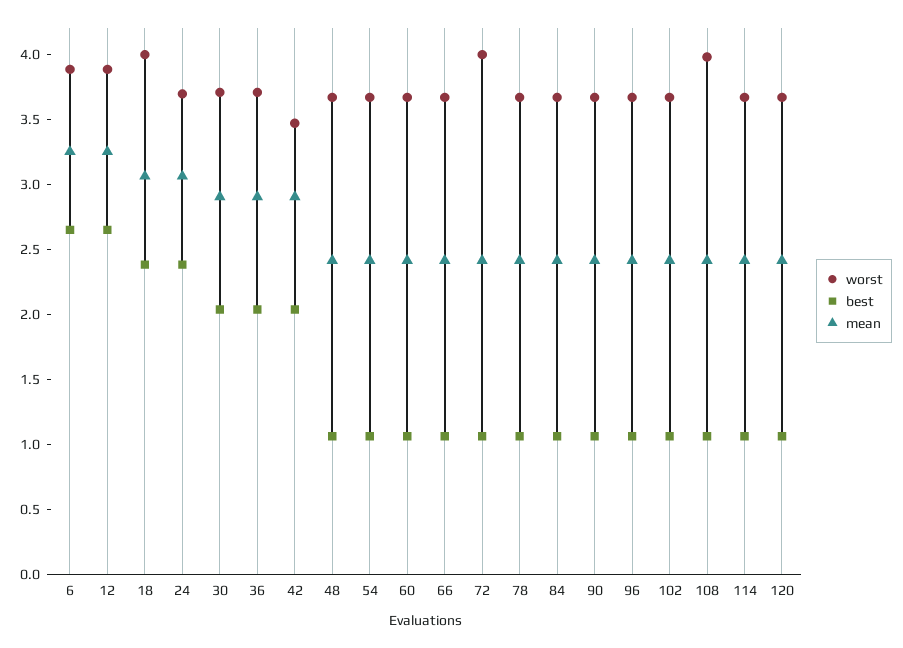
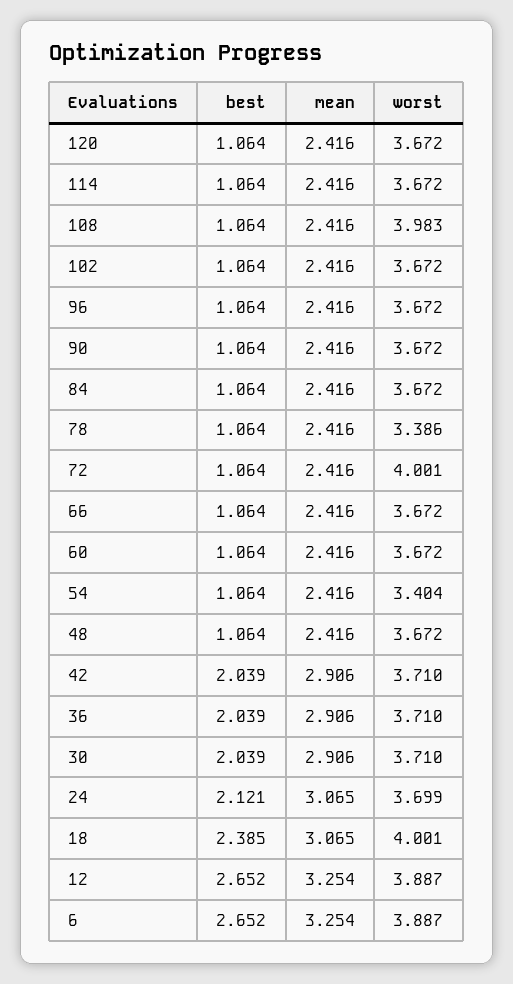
  {
    "worst": {
      "6": 3.887,
      "12": 3.887,
      "18": 4.001,
      "24": 3.699,
      "30": 3.71,
      "36": 3.71,
-     "42": 3.5,
+     "42": 3.71,
      "48": 3.672,
-     "54": 3.7,
+     "54": 3.404,
      "60": 3.672,
      "66": 3.672,
      "72": 4.001,
-     "78": 3.7,
+     "78": 3.386,
      "84": 3.672,
      "90": 3.672,
      "96": 3.672,
      "102": 3.672,
      "108": 3.983,
      "114": 3.672,
      "120": 3.672
    },
    "best": {
      "6": 2.652,
      "12": 2.652,
      "18": 2.385,
-     "24": 2.4,
+     "24": 2.121,
      "30": 2.039,
      "36": 2.039,
      "42": 2.039,
      "48": 1.064,
      "54": 1.064,
      "60": 1.064,
      "66": 1.064,
      "72": 1.064,
      "78": 1.064,
      "84": 1.064,
      "90": 1.064,
      "96": 1.064,
      "102": 1.064,
      "108": 1.064,
      "114": 1.064,
      "120": 1.064
    },
    "mean": {
      "6": 3.254,
      "12": 3.254,
      "18": 3.065,
      "24": 3.065,
      "30": 2.906,
      "36": 2.906,
      "42": 2.906,
      "48": 2.416,
      "54": 2.416,
      "60": 2.416,
      "66": 2.416,
      "72": 2.416,
      "78": 2.416,
      "84": 2.416,
      "90": 2.416,
      "96": 2.416,
      "102": 2.416,
      "108": 2.416,
      "114": 2.416,
      "120": 2.416
    }
  }

